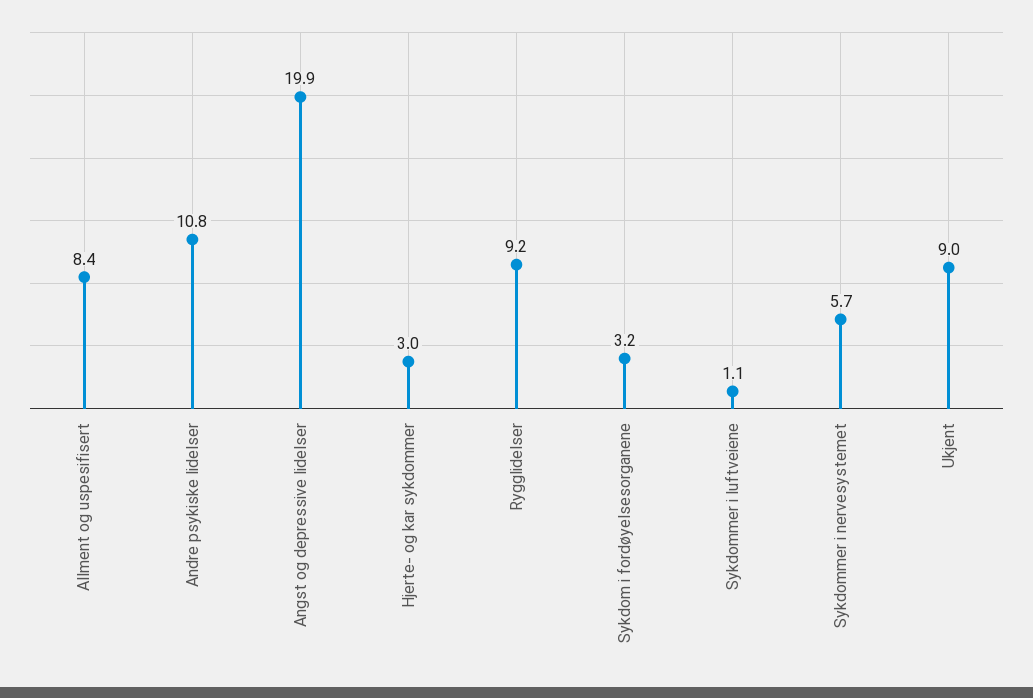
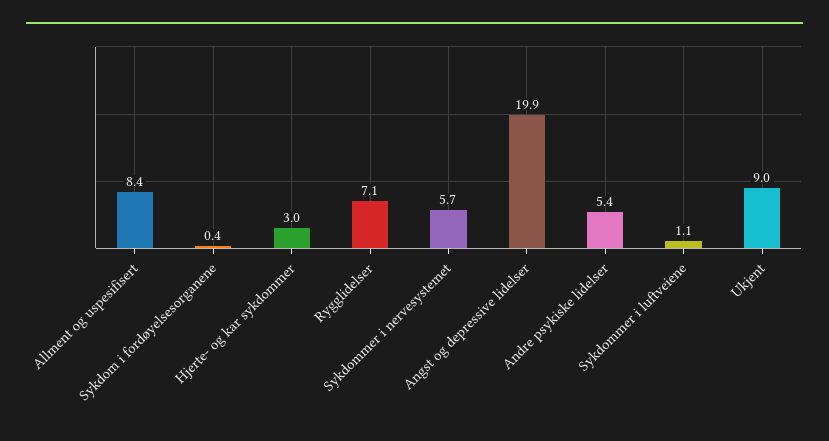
  {
    "Allment og uspesifisert": 8.4,
-   "Andre psykiske lidelser": 10.8,
+   "Andre psykiske lidelser": 5.4,
    "Angst og depressive lidelser": 19.9,
    "Hjerte- og kar sykdommer": 3,
-   "Rygglidelser": 9.2,
+   "Rygglidelser": 7.1,
-   "Sykdom i fordøyelsesorganene": 3.2,
+   "Sykdom i fordøyelsesorganene": 0.4,
    "Sykdommer i luftveiene": 1.1,
    "Sykdommer i nervesystemet": 5.7,
    "Ukjent": 9
  }

